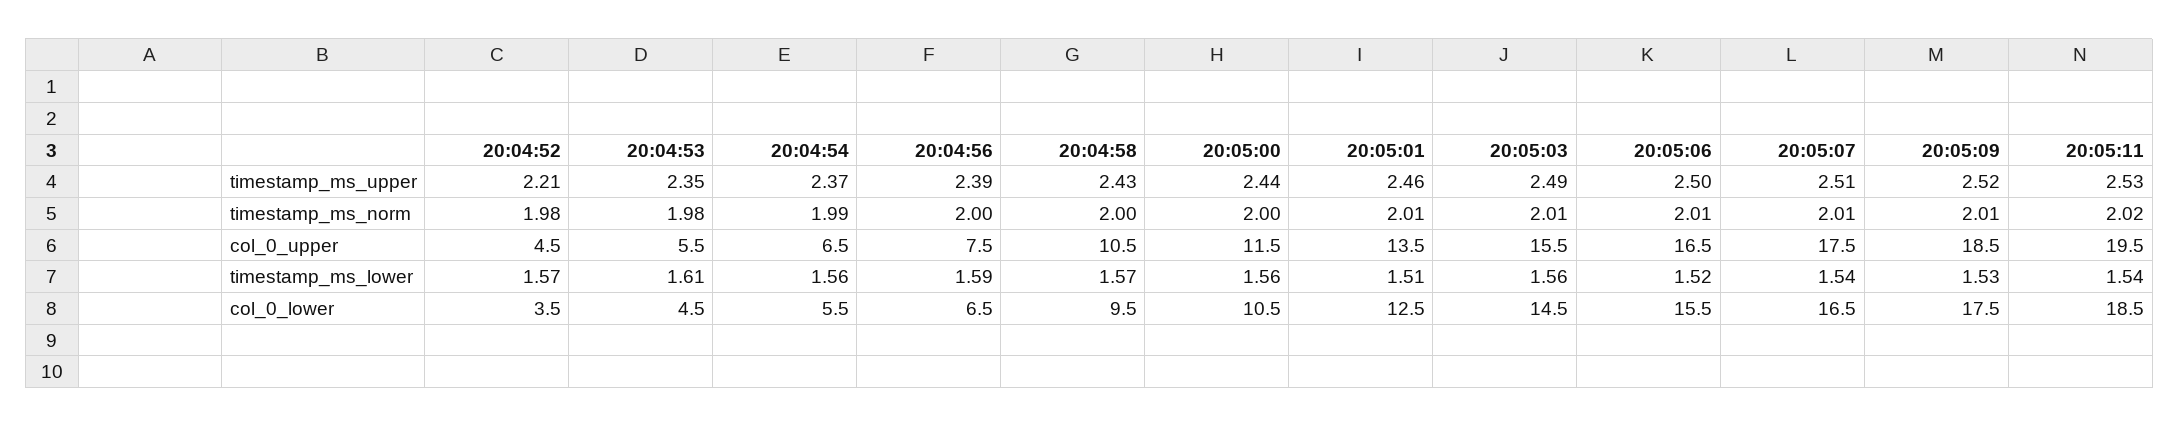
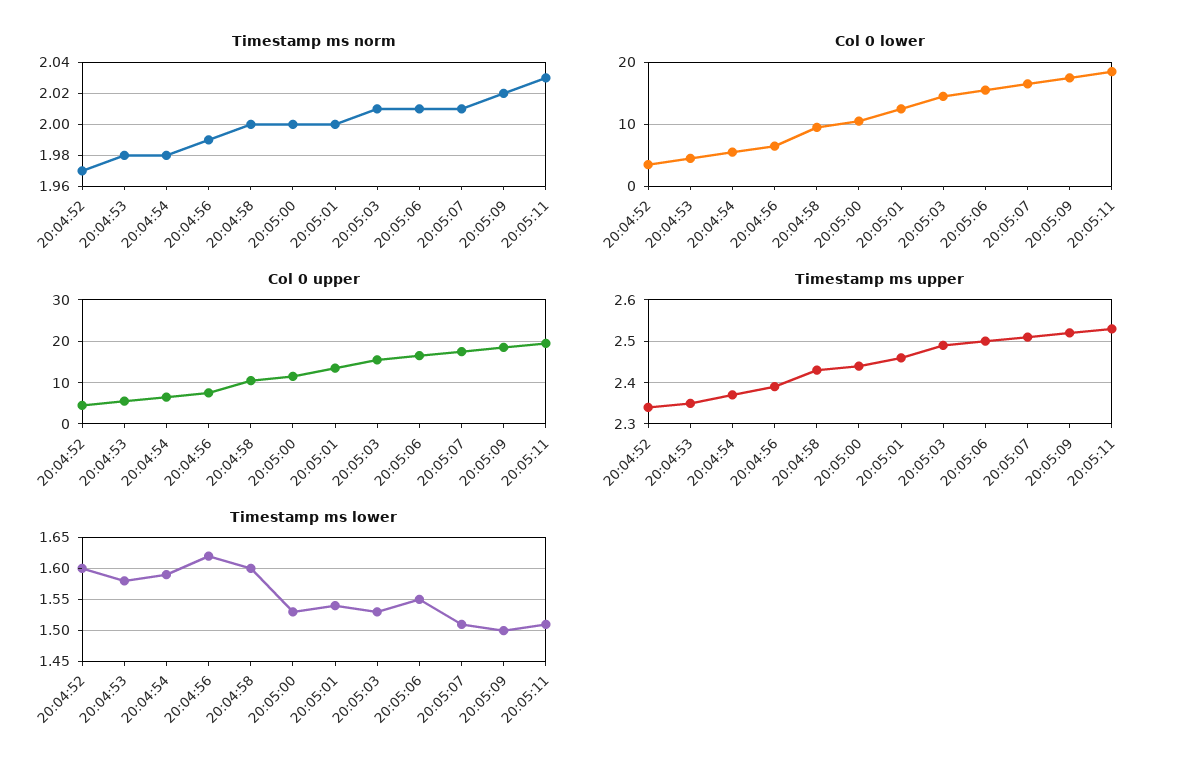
  {
    "timestamp_ms_upper": {
-     "20:04:52": 2.21,
+     "20:04:52": 2.35,
      "20:04:53": 2.35,
      "20:04:54": 2.37,
      "20:04:56": 2.39,
      "20:04:58": 2.43,
      "20:05:00": 2.44,
      "20:05:01": 2.46,
      "20:05:03": 2.49,
      "20:05:06": 2.5,
      "20:05:07": 2.51,
      "20:05:09": 2.52,
      "20:05:11": 2.53
    },
    "timestamp_ms_norm": {
-     "20:04:52": 1.98,
+     "20:04:52": 1.97,
      "20:04:53": 1.98,
-     "20:04:54": 1.99,
+     "20:04:54": 1.98,
-     "20:04:56": 2,
+     "20:04:56": 1.99,
      "20:04:58": 2,
      "20:05:00": 2,
-     "20:05:01": 2.01,
+     "20:05:01": 2,
      "20:05:03": 2.01,
      "20:05:06": 2.01,
      "20:05:07": 2.01,
-     "20:05:09": 2.01,
+     "20:05:09": 2.02,
-     "20:05:11": 2.02
+     "20:05:11": 2.03
    },
    "col_0_upper": {
      "20:04:52": 4.5,
      "20:04:53": 5.5,
      "20:04:54": 6.5,
      "20:04:56": 7.5,
      "20:04:58": 10.5,
      "20:05:00": 11.5,
      "20:05:01": 13.5,
      "20:05:03": 15.5,
      "20:05:06": 16.5,
      "20:05:07": 17.5,
      "20:05:09": 18.5,
      "20:05:11": 19.5
    },
    "timestamp_ms_lower": {
-     "20:04:52": 1.57,
+     "20:04:52": 1.6,
-     "20:04:53": 1.61,
+     "20:04:53": 1.58,
-     "20:04:54": 1.56,
+     "20:04:54": 1.59,
-     "20:04:56": 1.59,
+     "20:04:56": 1.62,
-     "20:04:58": 1.57,
+     "20:04:58": 1.6,
-     "20:05:00": 1.56,
+     "20:05:00": 1.53,
-     "20:05:01": 1.51,
+     "20:05:01": 1.54,
-     "20:05:03": 1.56,
+     "20:05:03": 1.53,
-     "20:05:06": 1.52,
+     "20:05:06": 1.55,
-     "20:05:07": 1.54,
+     "20:05:07": 1.51,
-     "20:05:09": 1.53,
+     "20:05:09": 1.5,
-     "20:05:11": 1.54
+     "20:05:11": 1.51
    },
    "col_0_lower": {
      "20:04:52": 3.5,
      "20:04:53": 4.5,
      "20:04:54": 5.5,
      "20:04:56": 6.5,
      "20:04:58": 9.5,
      "20:05:00": 10.5,
      "20:05:01": 12.5,
      "20:05:03": 14.5,
      "20:05:06": 15.5,
      "20:05:07": 16.5,
      "20:05:09": 17.5,
      "20:05:11": 18.5
    }
  }

